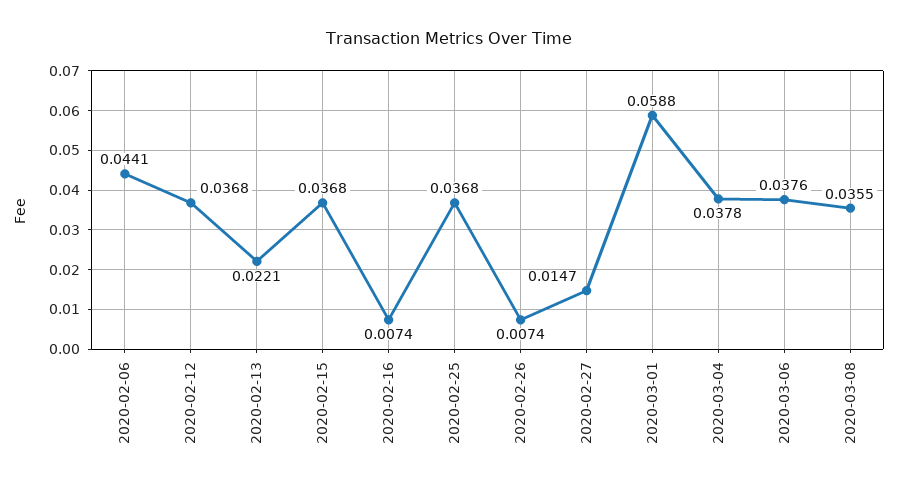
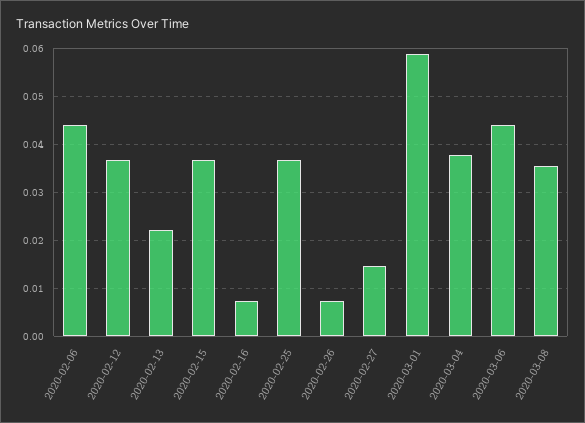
  {
    "2020-02-06": 0.0441,
    "2020-02-12": 0.0368,
    "2020-02-13": 0.0221,
    "2020-02-15": 0.0368,
    "2020-02-16": 0.0074,
    "2020-02-25": 0.0368,
    "2020-02-26": 0.0074,
    "2020-02-27": 0.0147,
    "2020-03-01": 0.0588,
    "2020-03-04": 0.0378,
-   "2020-03-06": 0.0376,
+   "2020-03-06": 0.044,
    "2020-03-08": 0.0355
  }

